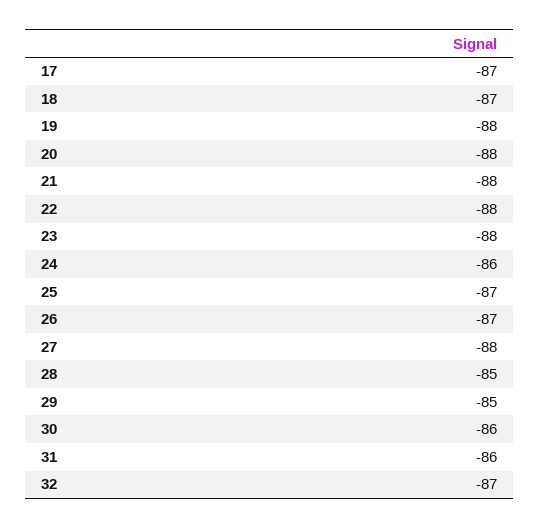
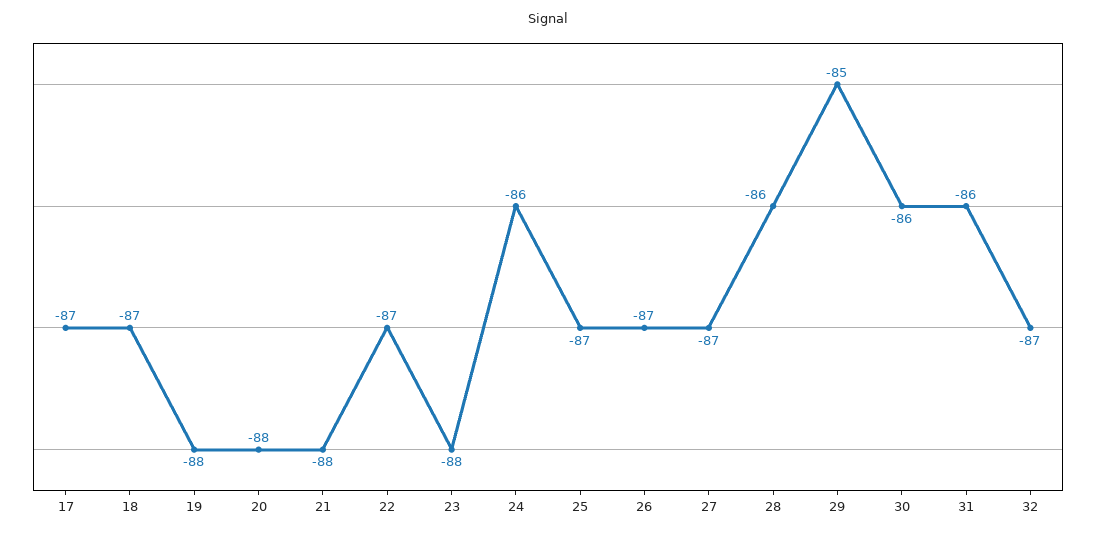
  {
    "17": -87,
    "18": -87,
    "19": -88,
    "20": -88,
    "21": -88,
-   "22": -88,
+   "22": -87,
    "23": -88,
    "24": -86,
    "25": -87,
    "26": -87,
-   "27": -88,
+   "27": -87,
-   "28": -85,
+   "28": -86,
    "29": -85,
    "30": -86,
    "31": -86,
    "32": -87
  }

